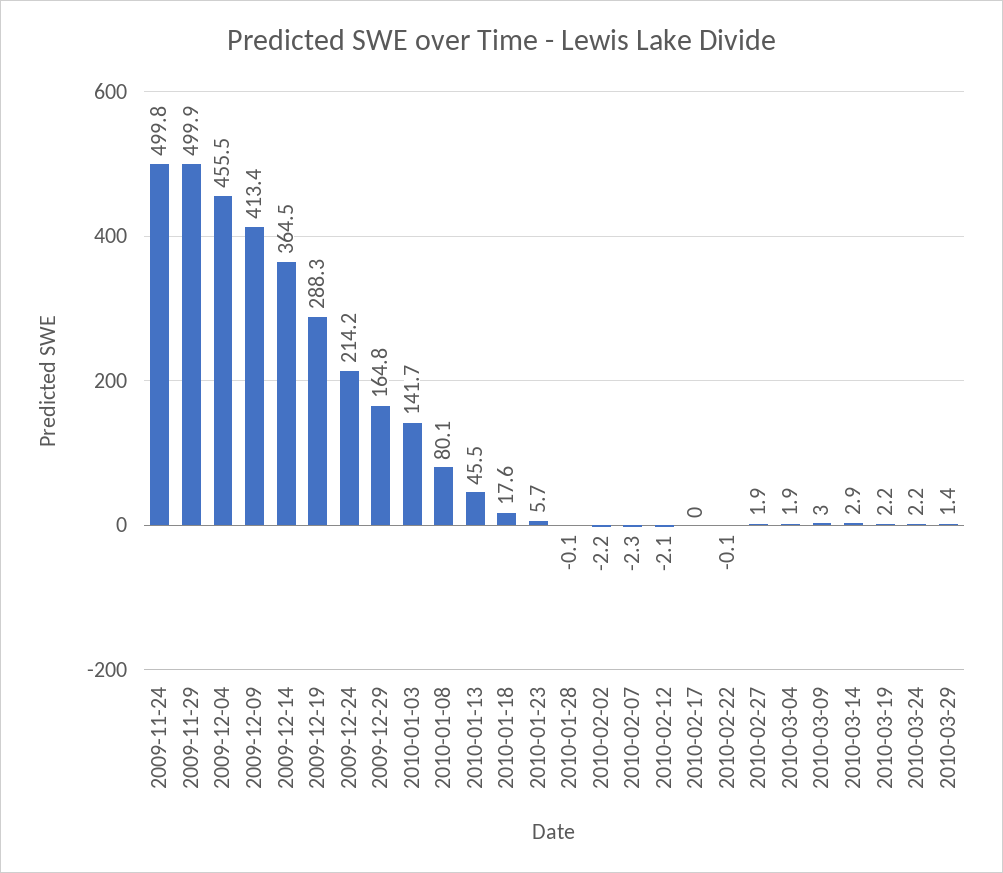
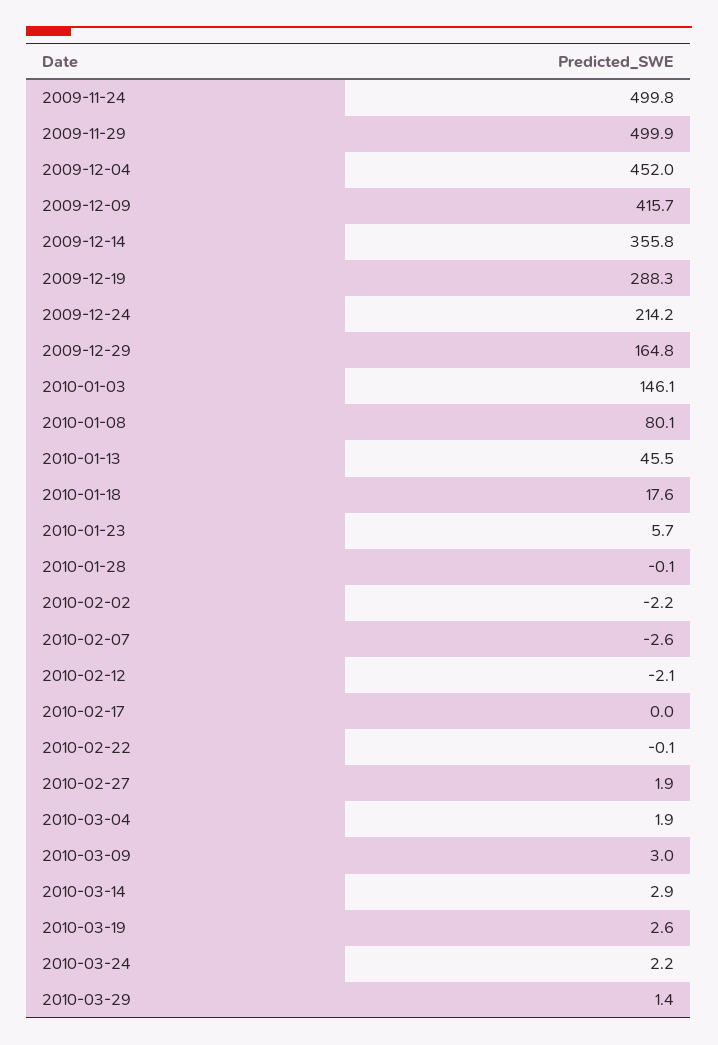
  {
    "2009-11-24": 499.8,
    "2009-11-29": 499.9,
-   "2009-12-04": 455.5,
+   "2009-12-04": 452,
-   "2009-12-09": 413.4,
+   "2009-12-09": 415.7,
-   "2009-12-14": 364.5,
+   "2009-12-14": 355.8,
    "2009-12-19": 288.3,
    "2009-12-24": 214.2,
    "2009-12-29": 164.8,
-   "2010-01-03": 141.7,
+   "2010-01-03": 146.1,
    "2010-01-08": 80.1,
    "2010-01-13": 45.5,
    "2010-01-18": 17.6,
    "2010-01-23": 5.7,
    "2010-01-28": -0.1,
    "2010-02-02": -2.2,
-   "2010-02-07": -2.3,
+   "2010-02-07": -2.6,
    "2010-02-12": -2.1,
    "2010-02-17": 0,
    "2010-02-22": -0.1,
    "2010-02-27": 1.9,
    "2010-03-04": 1.9,
    "2010-03-09": 3,
    "2010-03-14": 2.9,
-   "2010-03-19": 2.2,
+   "2010-03-19": 2.6,
    "2010-03-24": 2.2,
    "2010-03-29": 1.4
  }

